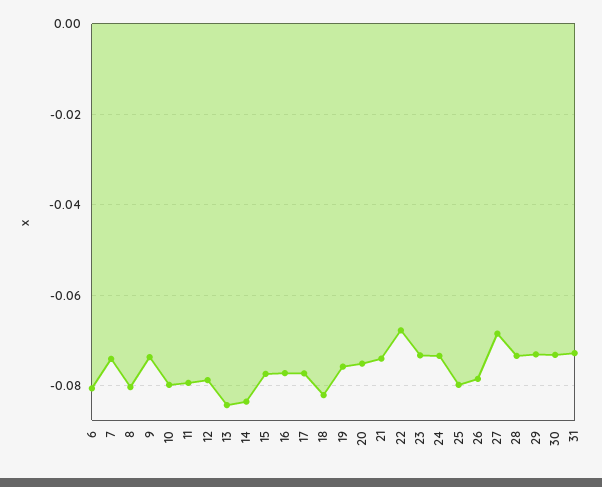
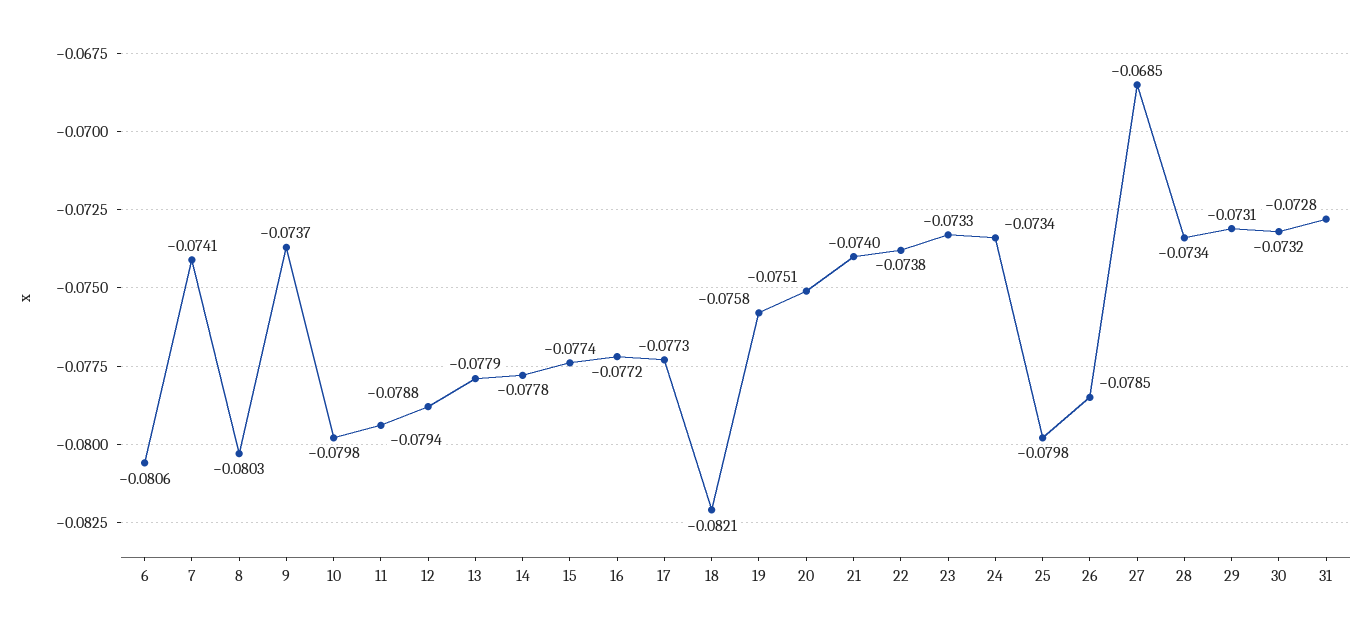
  {
    "6": -0.0806,
    "7": -0.0741,
    "8": -0.0803,
    "9": -0.0737,
    "10": -0.0798,
    "11": -0.0794,
    "12": -0.0788,
-   "13": -0.084,
+   "13": -0.0779,
-   "14": -0.084,
+   "14": -0.0778,
    "15": -0.0774,
    "16": -0.0772,
    "17": -0.0773,
    "18": -0.0821,
    "19": -0.0758,
    "20": -0.0751,
    "21": -0.074,
-   "22": -0.068,
+   "22": -0.0738,
    "23": -0.0733,
    "24": -0.0734,
    "25": -0.0798,
    "26": -0.0785,
    "27": -0.0685,
    "28": -0.0734,
    "29": -0.0731,
    "30": -0.0732,
    "31": -0.0728
  }

